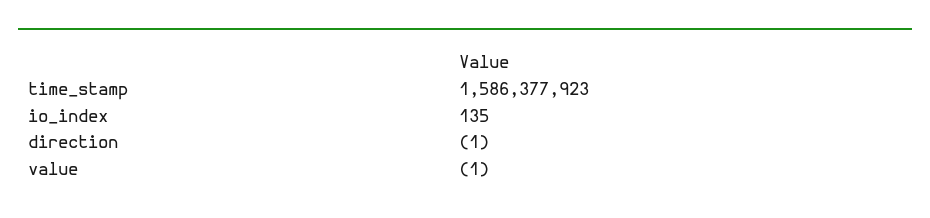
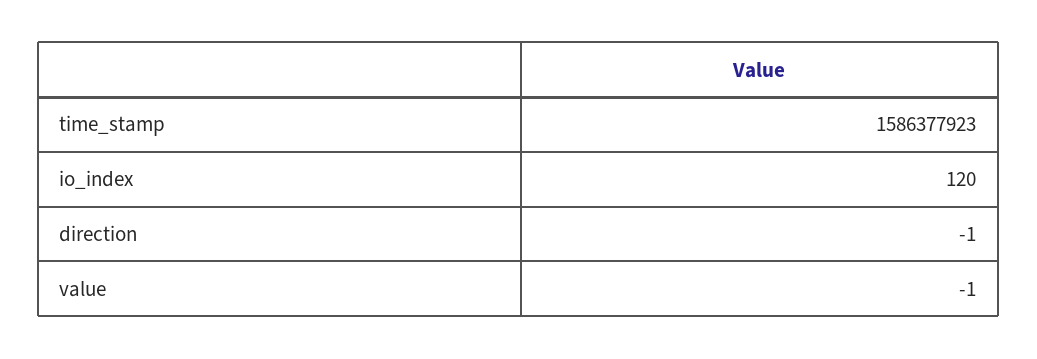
  {
    "time_stamp": 1586377923,
-   "io_index": 135,
+   "io_index": 120,
    "direction": -1,
    "value": -1
  }

